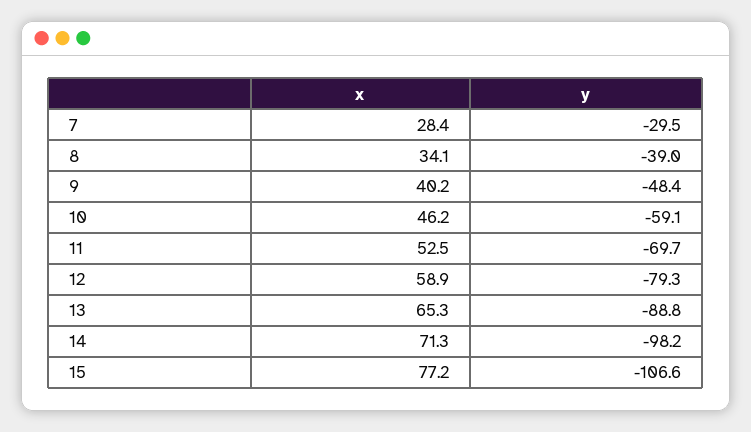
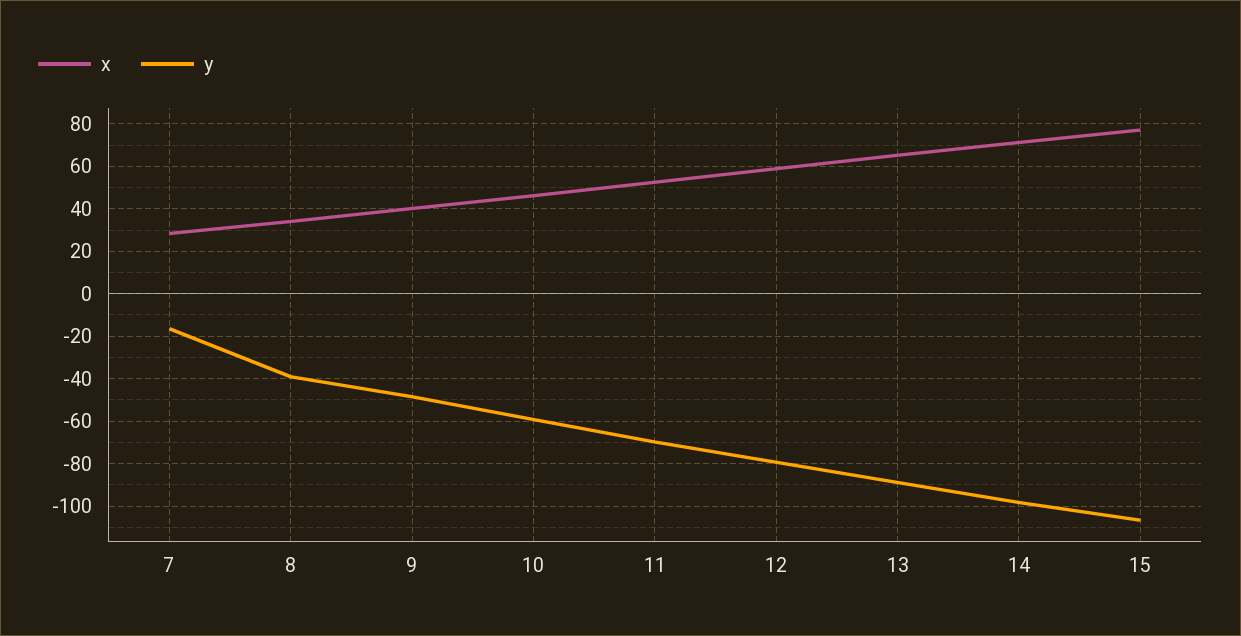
  {
    "x": {
      "7": 28.4,
      "8": 34.1,
      "9": 40.2,
      "10": 46.2,
      "11": 52.5,
      "12": 58.9,
      "13": 65.3,
      "14": 71.3,
      "15": 77.2
    },
    "y": {
-     "7": -29.5,
+     "7": -15,
      "8": -39,
      "9": -48.4,
      "10": -59.1,
      "11": -69.7,
      "12": -79.3,
      "13": -88.8,
      "14": -98.2,
      "15": -106.6
    }
  }

